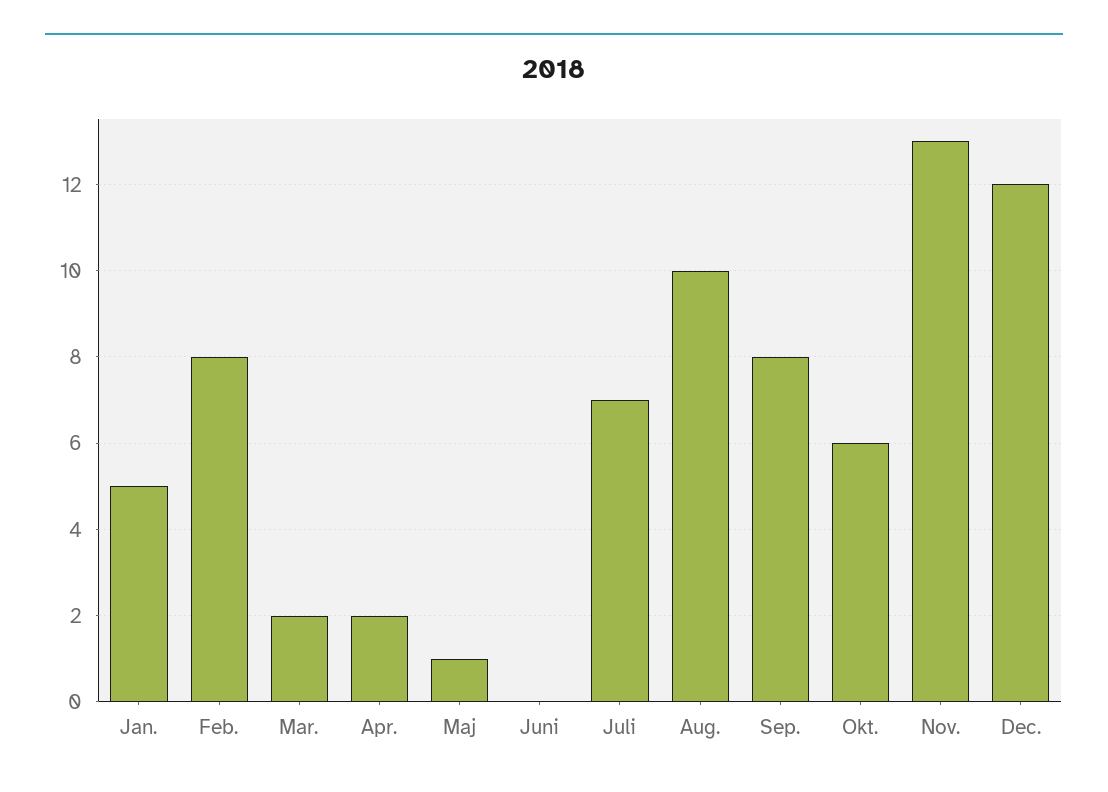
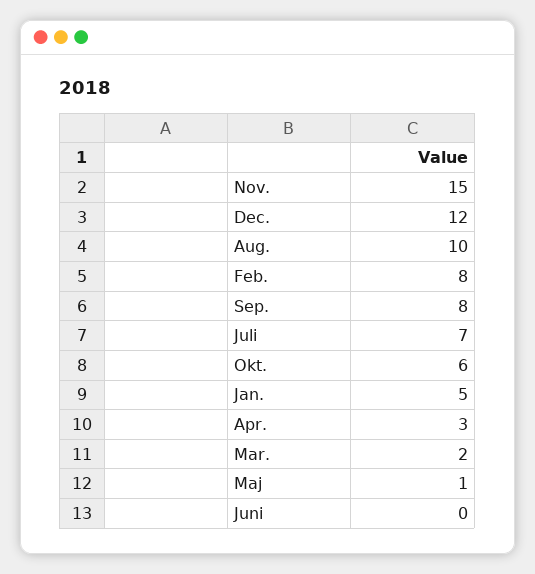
  {
    "Jan.": 5,
    "Feb.": 8,
    "Mar.": 2,
-   "Apr.": 2,
+   "Apr.": 3,
    "Maj": 1,
    "Juni": 0,
    "Juli": 7,
    "Aug.": 10,
    "Sep.": 8,
    "Okt.": 6,
-   "Nov.": 13,
+   "Nov.": 15,
    "Dec.": 12
  }

